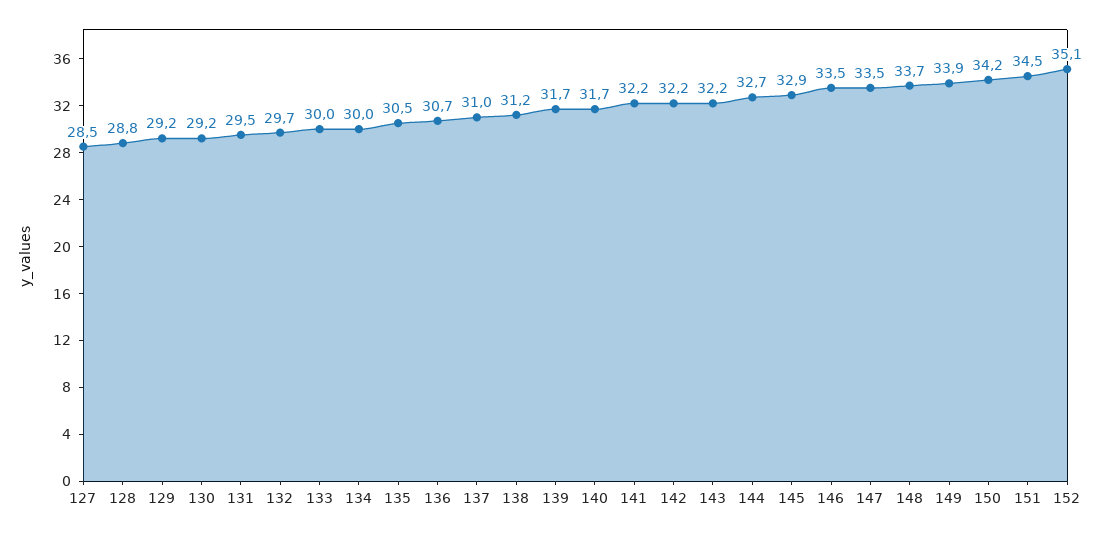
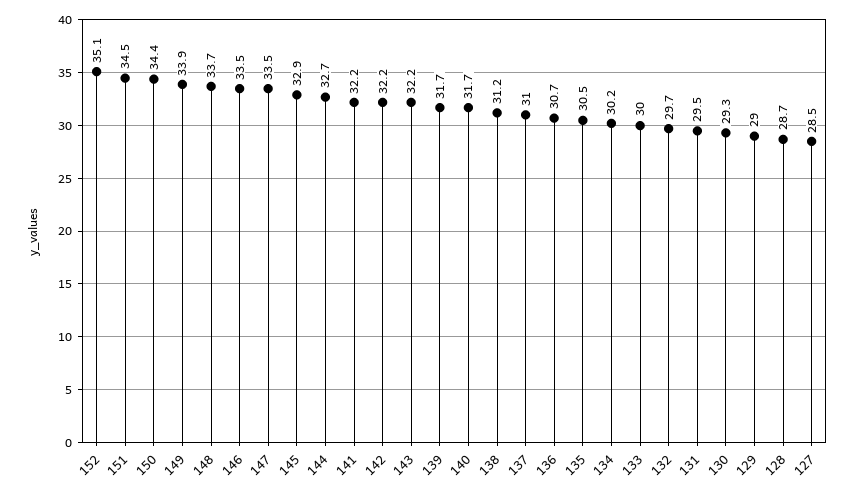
  {
    "127": 28.5,
-   "128": 28.8,
+   "128": 28.7,
-   "129": 29.2,
+   "129": 29,
-   "130": 29.2,
+   "130": 29.3,
    "131": 29.5,
    "132": 29.7,
    "133": 30,
-   "134": 30,
+   "134": 30.2,
    "135": 30.5,
    "136": 30.7,
    "137": 31,
    "138": 31.2,
    "139": 31.7,
    "140": 31.7,
    "141": 32.2,
    "142": 32.2,
    "143": 32.2,
    "144": 32.7,
    "145": 32.9,
    "146": 33.5,
    "147": 33.5,
    "148": 33.7,
    "149": 33.9,
-   "150": 34.2,
+   "150": 34.4,
    "151": 34.5,
    "152": 35.1
  }

